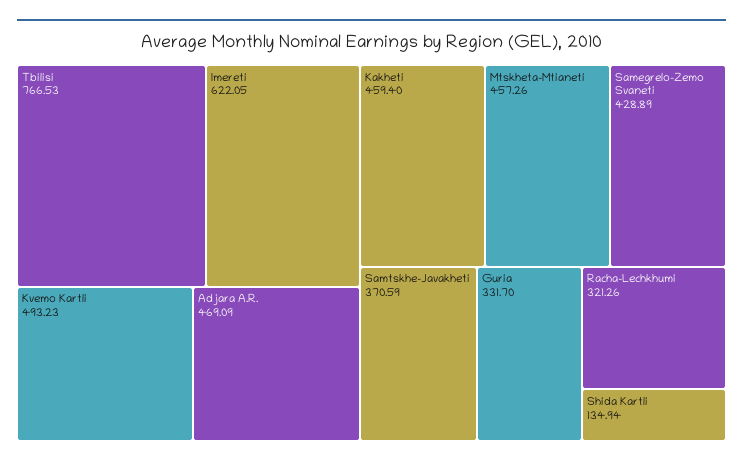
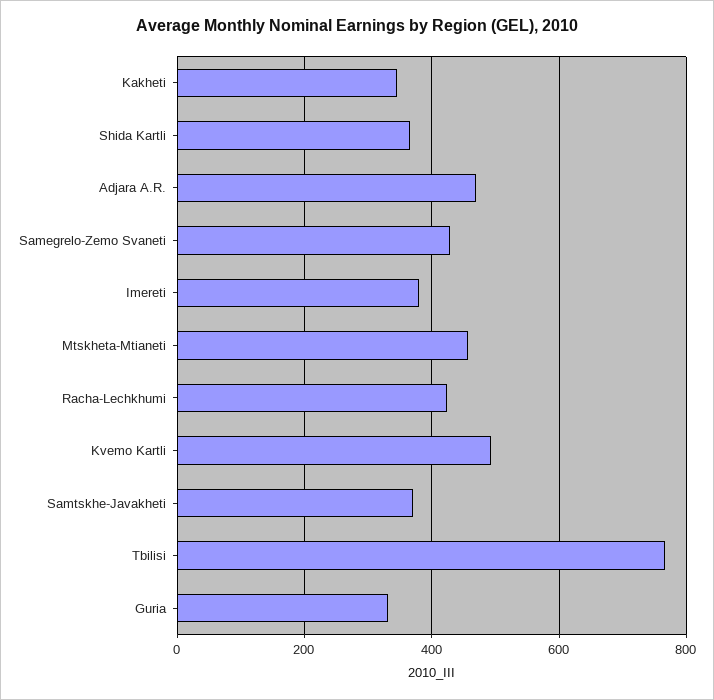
  {
    "Tbilisi": 766.53,
-   "Imereti": 622.05,
+   "Imereti": 380,
    "Kvemo Kartli": 493.23,
    "Adjara A.R.": 469.09,
-   "Kakheti": 459.4,
+   "Kakheti": 340,
    "Mtskheta-Mtianeti": 457.26,
    "Samegrelo-Zemo Svaneti": 428.89,
    "Samtskhe-Javakheti": 370.59,
    "Guria": 331.7,
-   "Racha-Lechkhumi": 321.26,
+   "Racha-Lechkhumi": 420,
-   "Shida Kartli": 134.94
+   "Shida Kartli": 360
  }

